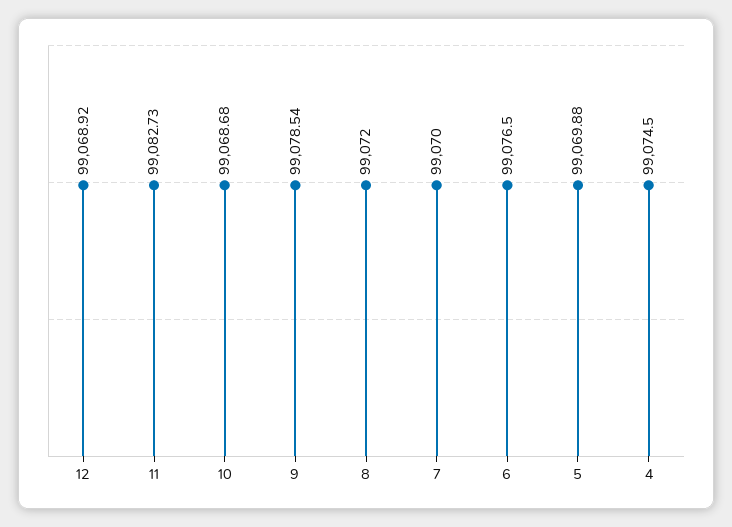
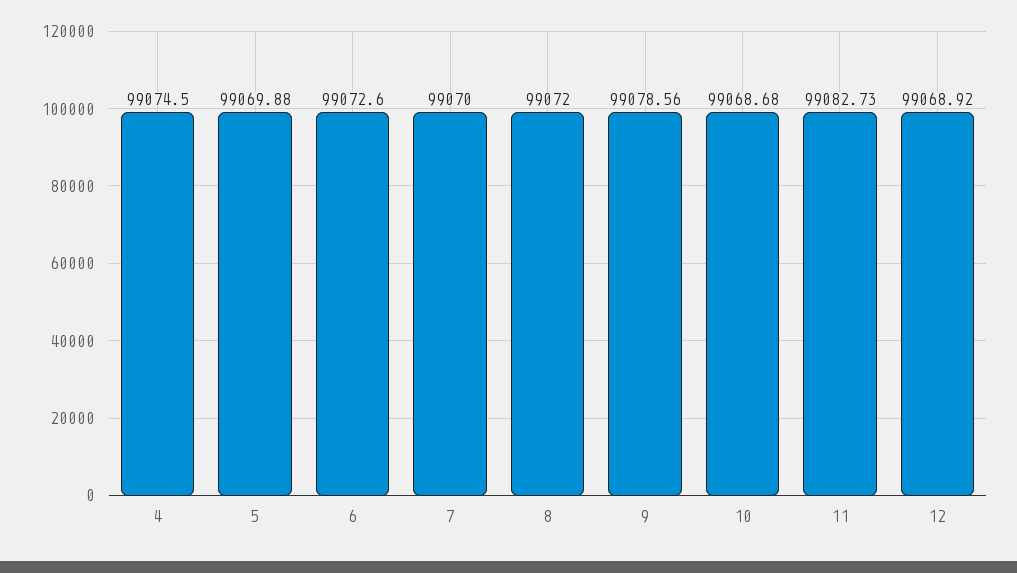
  {
    "12": 99068.92,
    "11": 99082.73,
    "10": 99068.68,
-   "9": 99078.54,
+   "9": 99078.56,
    "8": 99072,
    "7": 99070,
-   "6": 99076.5,
+   "6": 99072.6,
    "5": 99069.88,
    "4": 99074.5
  }

